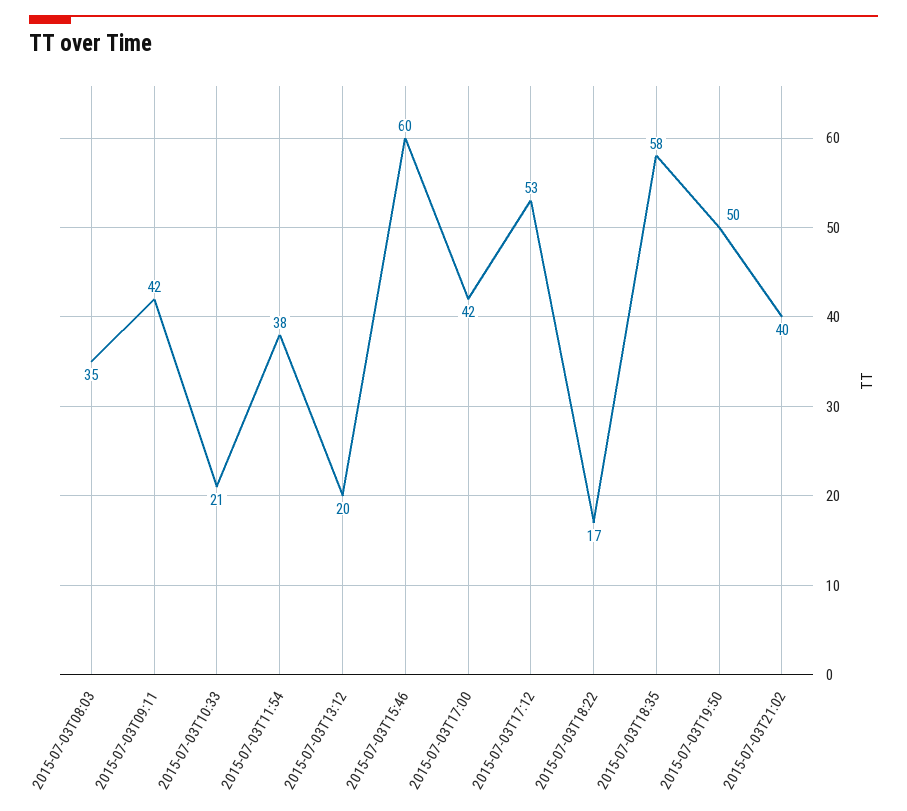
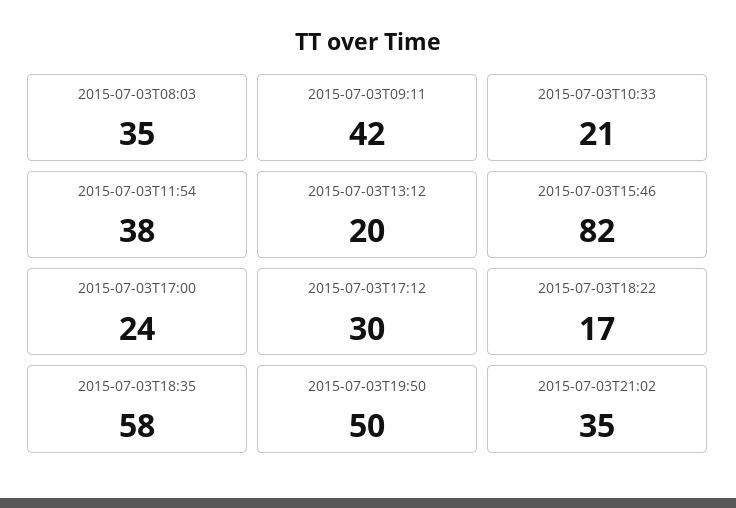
  {
    "2015-07-03T08:03": 35,
    "2015-07-03T09:11": 42,
    "2015-07-03T10:33": 21,
    "2015-07-03T11:54": 38,
    "2015-07-03T13:12": 20,
-   "2015-07-03T15:46": 60,
+   "2015-07-03T15:46": 82,
-   "2015-07-03T17:00": 42,
+   "2015-07-03T17:00": 24,
-   "2015-07-03T17:12": 53,
+   "2015-07-03T17:12": 30,
    "2015-07-03T18:22": 17,
    "2015-07-03T18:35": 58,
    "2015-07-03T19:50": 50,
-   "2015-07-03T21:02": 40
+   "2015-07-03T21:02": 35
  }

